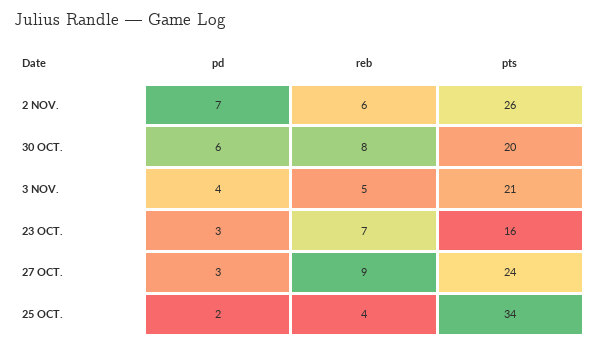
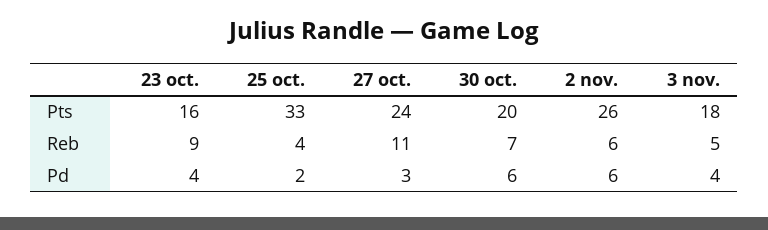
  {
    "pd": {
-     "2 NOV.": 7,
+     "2 NOV.": 6,
      "30 OCT.": 6,
      "3 NOV.": 4,
-     "23 OCT.": 3,
+     "23 OCT.": 4,
      "27 OCT.": 3,
      "25 OCT.": 2
    },
    "reb": {
      "2 NOV.": 6,
-     "30 OCT.": 8,
+     "30 OCT.": 7,
      "3 NOV.": 5,
-     "23 OCT.": 7,
+     "23 OCT.": 9,
-     "27 OCT.": 9,
+     "27 OCT.": 11,
      "25 OCT.": 4
    },
    "pts": {
      "2 NOV.": 26,
      "30 OCT.": 20,
-     "3 NOV.": 21,
+     "3 NOV.": 18,
      "23 OCT.": 16,
      "27 OCT.": 24,
-     "25 OCT.": 34
+     "25 OCT.": 33
    }
  }

